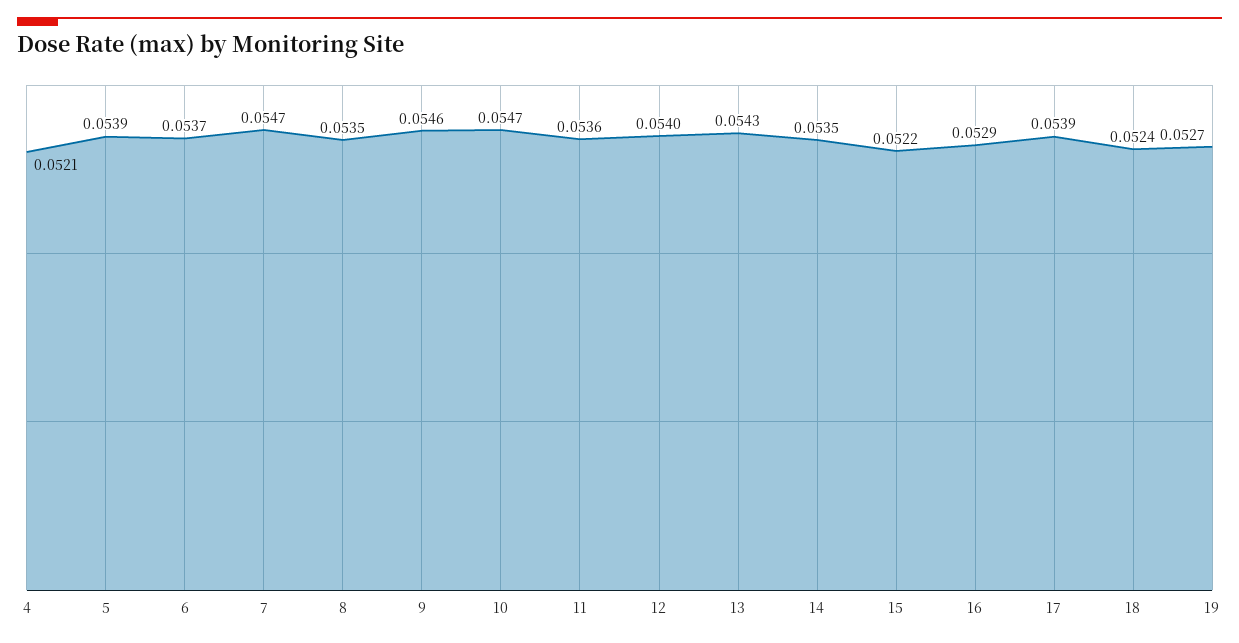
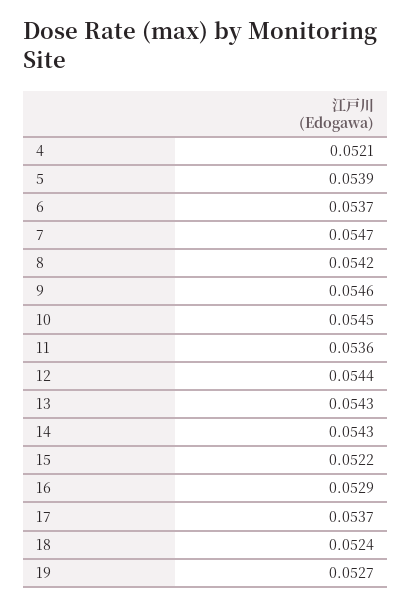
  {
    "4": 0.0521,
    "5": 0.0539,
    "6": 0.0537,
    "7": 0.0547,
-   "8": 0.0535,
+   "8": 0.0542,
    "9": 0.0546,
-   "10": 0.0547,
+   "10": 0.0545,
    "11": 0.0536,
-   "12": 0.054,
+   "12": 0.0544,
    "13": 0.0543,
-   "14": 0.0535,
+   "14": 0.0543,
    "15": 0.0522,
    "16": 0.0529,
-   "17": 0.0539,
+   "17": 0.0537,
    "18": 0.0524,
    "19": 0.0527
  }

